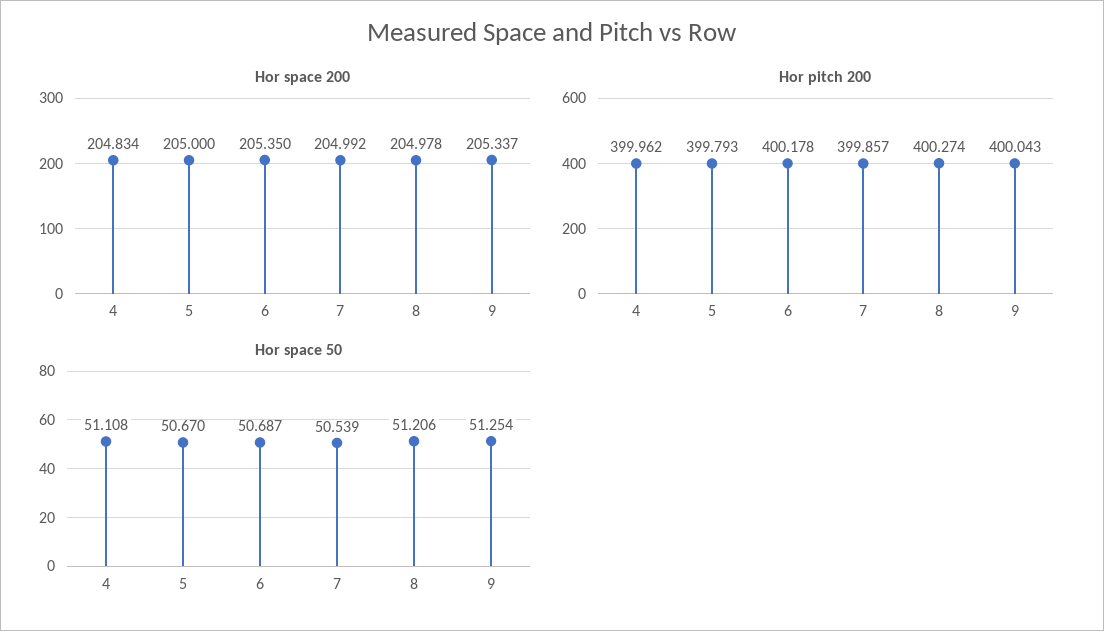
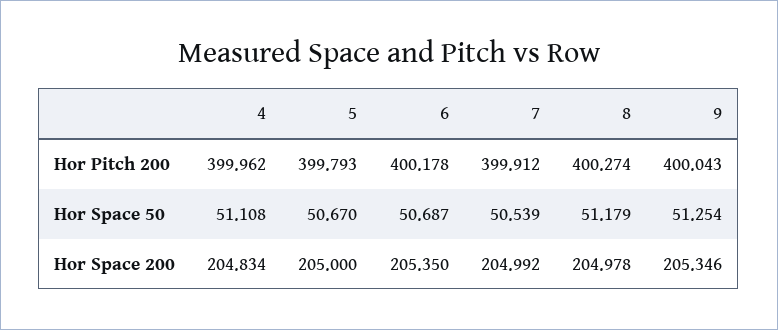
  {
    "Hor space 200": {
      "4": 204.834,
      "5": 205,
      "6": 205.35,
      "7": 204.992,
      "8": 204.978,
-     "9": 205.337
+     "9": 205.346
    },
    "Hor pitch 200": {
      "4": 399.962,
      "5": 399.793,
      "6": 400.178,
-     "7": 399.857,
+     "7": 399.912,
      "8": 400.274,
      "9": 400.043
    },
    "Hor space 50": {
      "4": 51.108,
      "5": 50.67,
      "6": 50.687,
      "7": 50.539,
-     "8": 51.206,
+     "8": 51.179,
      "9": 51.254
    }
  }

